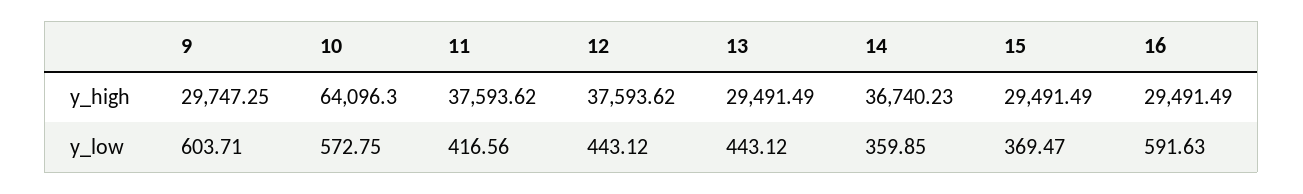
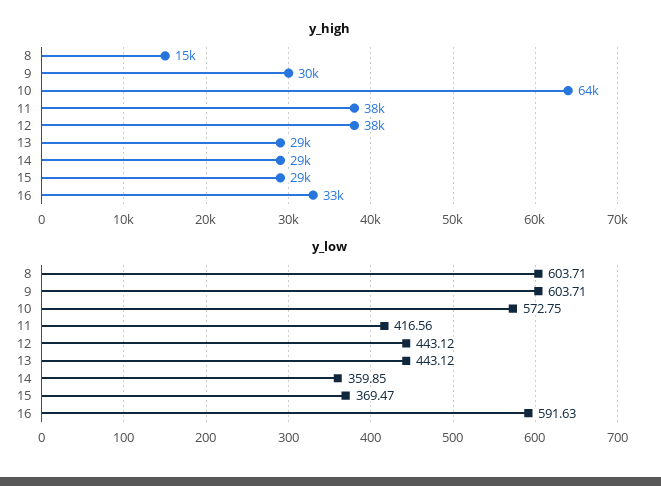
  {
    "y_high": {
      "9": 29747.25,
      "10": 64096.3,
      "11": 37593.62,
      "12": 37593.62,
      "13": 29491.49,
-     "14": 36740.23,
+     "14": 29000,
      "15": 29491.49,
-     "16": 29491.49
+     "16": 33000,
+     "8": 15000
    },
    "y_low": {
      "9": 603.71,
      "10": 572.75,
      "11": 416.56,
      "12": 443.12,
      "13": 443.12,
      "14": 359.85,
      "15": 369.47,
-     "16": 591.63
+     "16": 591.63,
+     "8": 603.71
    }
  }

